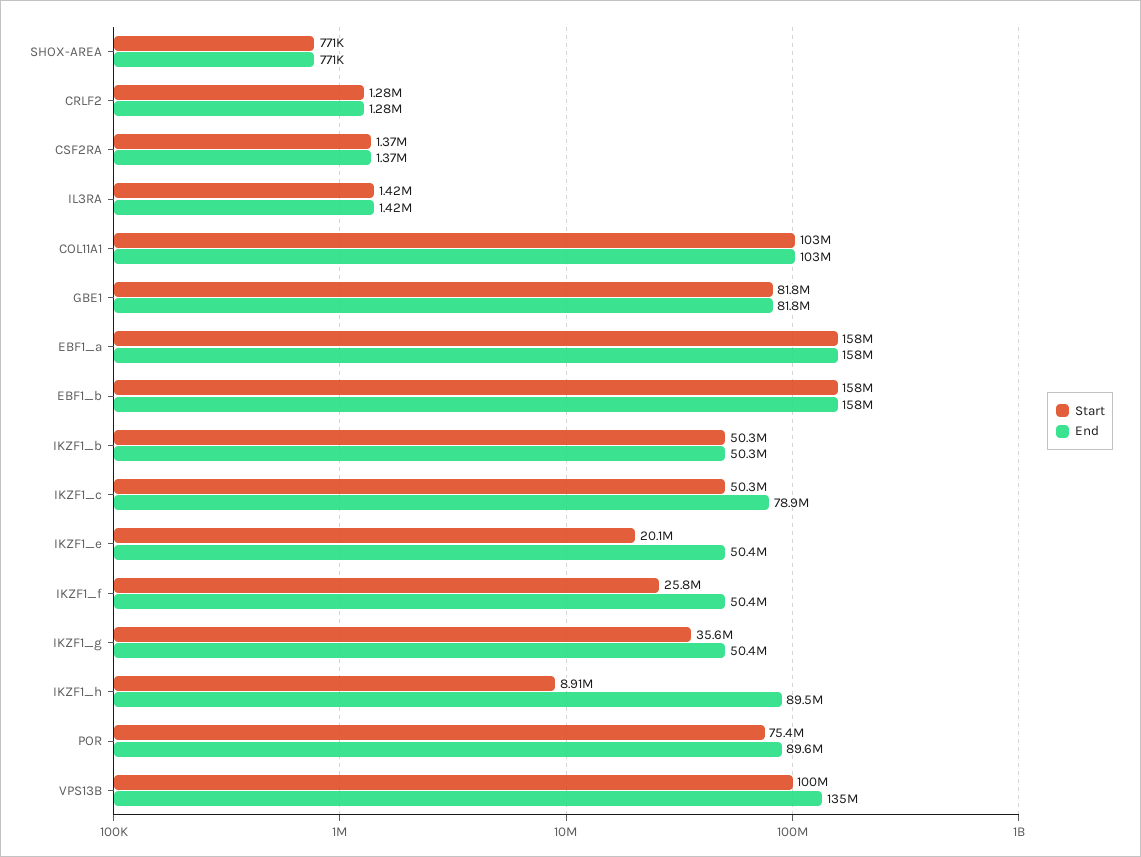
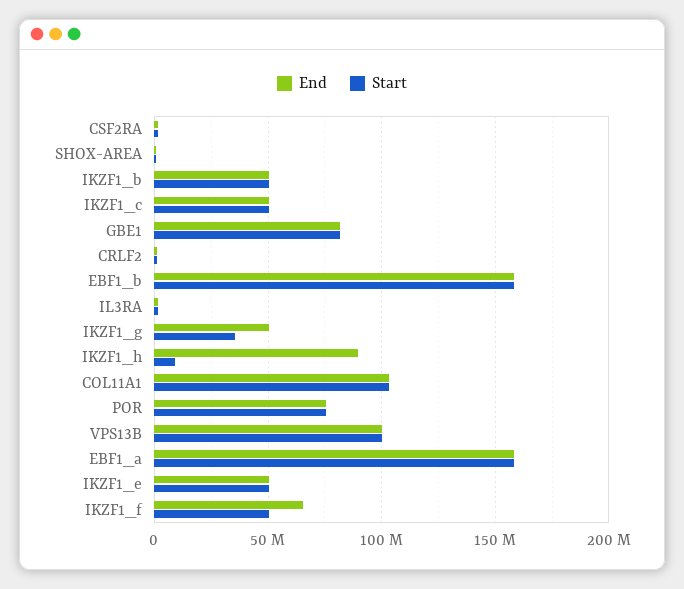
  {
    "Start": {
      "SHOX-AREA": 771000,
      "CRLF2": 1280000,
      "CSF2RA": 1370000,
      "IL3RA": 1420000,
      "COL11A1": 103000000,
      "GBE1": 81800000,
      "EBF1_a": 158000000,
      "EBF1_b": 158000000,
      "IKZF1_b": 50300000,
      "IKZF1_c": 50300000,
-     "IKZF1_e": 20100000,
+     "IKZF1_e": 50000000,
-     "IKZF1_f": 25800000,
+     "IKZF1_f": 50000000,
      "IKZF1_g": 35600000,
      "IKZF1_h": 8910000,
      "POR": 75400000,
      "VPS13B": 100000000
    },
    "End": {
      "SHOX-AREA": 771000,
      "CRLF2": 1280000,
      "CSF2RA": 1370000,
      "IL3RA": 1420000,
      "COL11A1": 103000000,
      "GBE1": 81800000,
      "EBF1_a": 158000000,
      "EBF1_b": 158000000,
      "IKZF1_b": 50300000,
-     "IKZF1_c": 78900000,
+     "IKZF1_c": 50000000,
      "IKZF1_e": 50400000,
-     "IKZF1_f": 50400000,
+     "IKZF1_f": 65000000,
      "IKZF1_g": 50400000,
      "IKZF1_h": 89500000,
-     "POR": 89600000,
+     "POR": 75000000,
-     "VPS13B": 135000000
+     "VPS13B": 100000000
    }
  }

